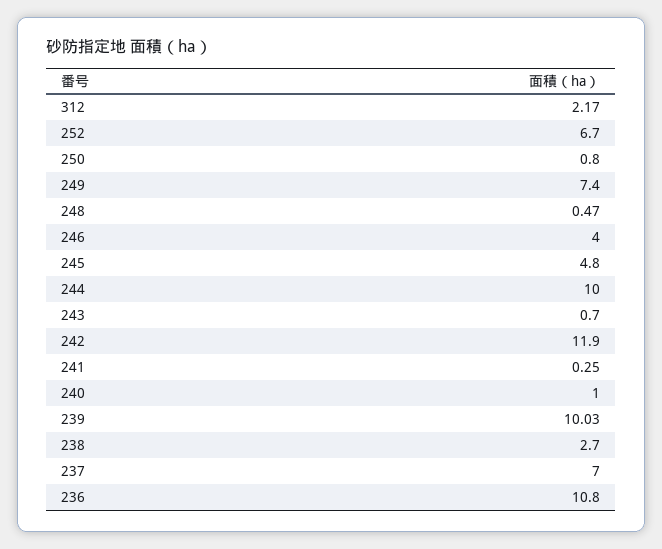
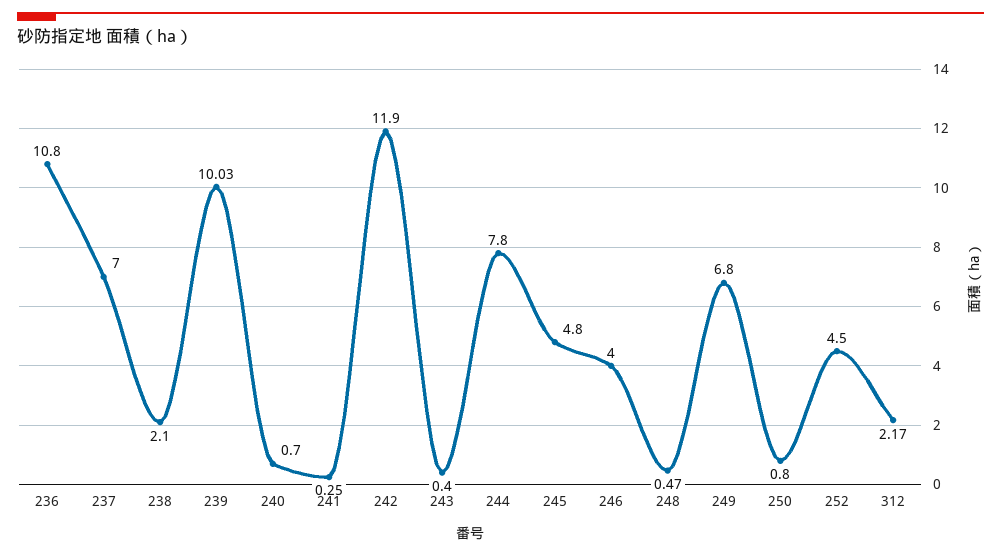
  {
    "312": 2.17,
-   "252": 6.7,
+   "252": 4.5,
    "250": 0.8,
-   "249": 7.4,
+   "249": 6.8,
    "248": 0.47,
    "246": 4,
    "245": 4.8,
-   "244": 10,
+   "244": 7.8,
-   "243": 0.7,
+   "243": 0.4,
    "242": 11.9,
    "241": 0.25,
-   "240": 1,
+   "240": 0.7,
    "239": 10.03,
-   "238": 2.7,
+   "238": 2.1,
    "237": 7,
    "236": 10.8
  }

